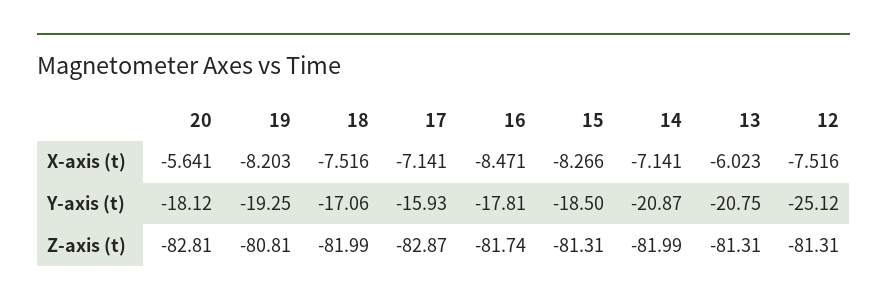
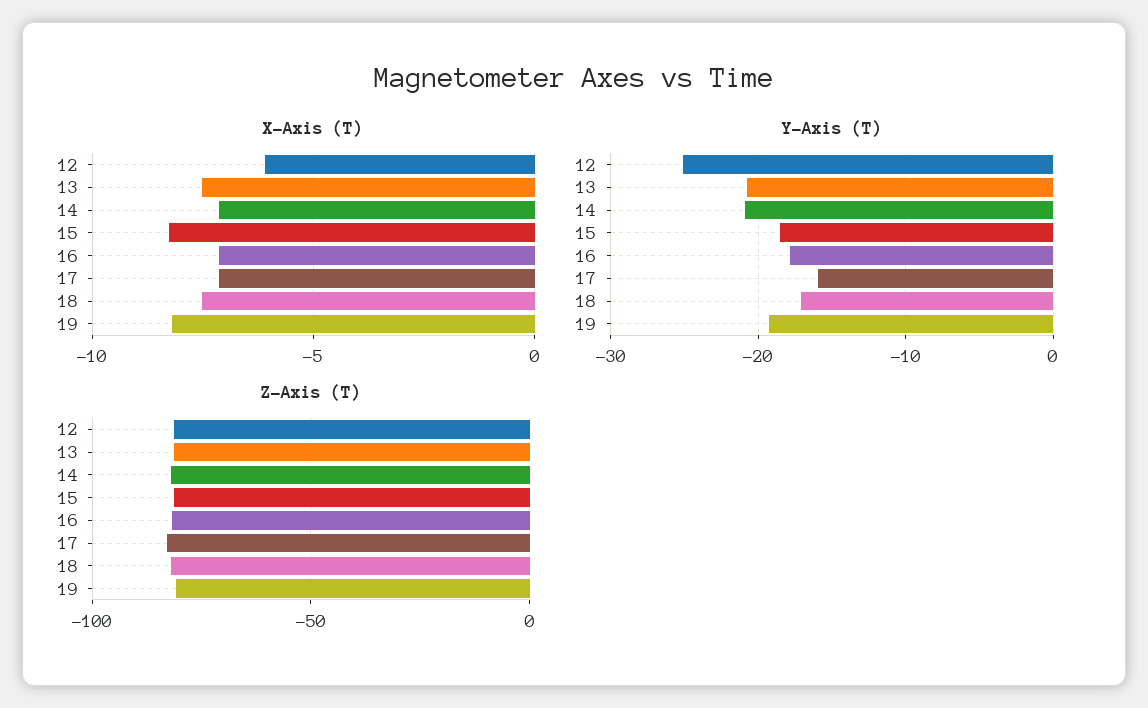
  {
    "X-axis (t)": {
-     "20": -5.641,
      "19": -8.203,
      "18": -7.516,
      "17": -7.141,
-     "16": -8.471,
+     "16": -7,
      "15": -8.266,
      "14": -7.141,
-     "13": -6.023,
+     "13": -7.5,
-     "12": -7.516
+     "12": -6
    },
    "Y-axis (t)": {
-     "20": -18.12,
      "19": -19.25,
      "18": -17.06,
      "17": -15.93,
      "16": -17.81,
      "15": -18.5,
      "14": -20.87,
      "13": -20.75,
      "12": -25.12
    },
    "Z-axis (t)": {
-     "20": -82.81,
      "19": -80.81,
      "18": -81.99,
      "17": -82.87,
      "16": -81.74,
      "15": -81.31,
      "14": -81.99,
      "13": -81.31,
      "12": -81.31
    }
  }

